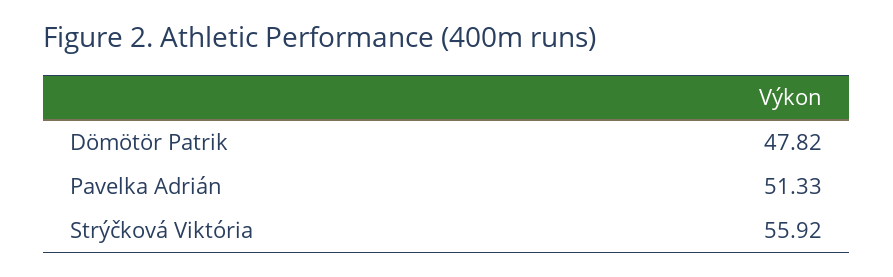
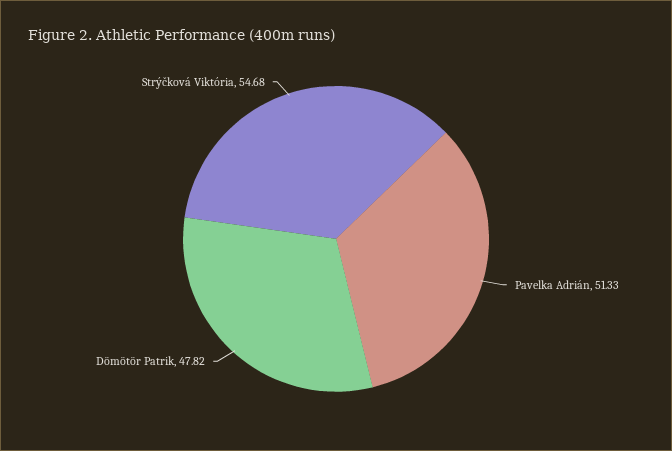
  {
    "Dömötör Patrik": 47.82,
    "Pavelka Adrián": 51.33,
-   "Strýčková Viktória": 55.92
+   "Strýčková Viktória": 54.68
  }

